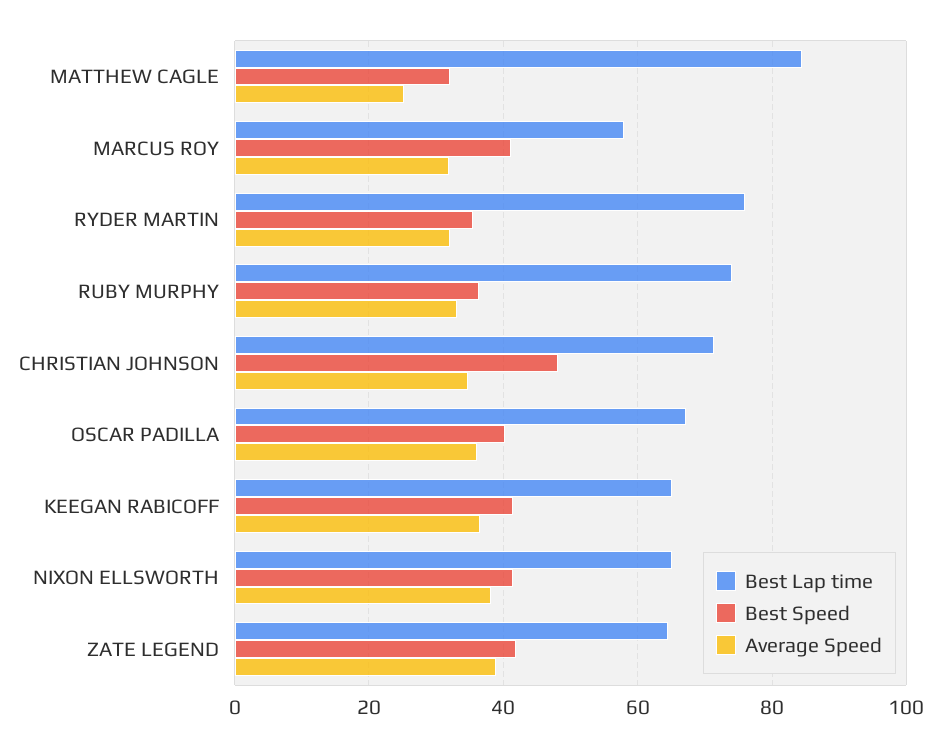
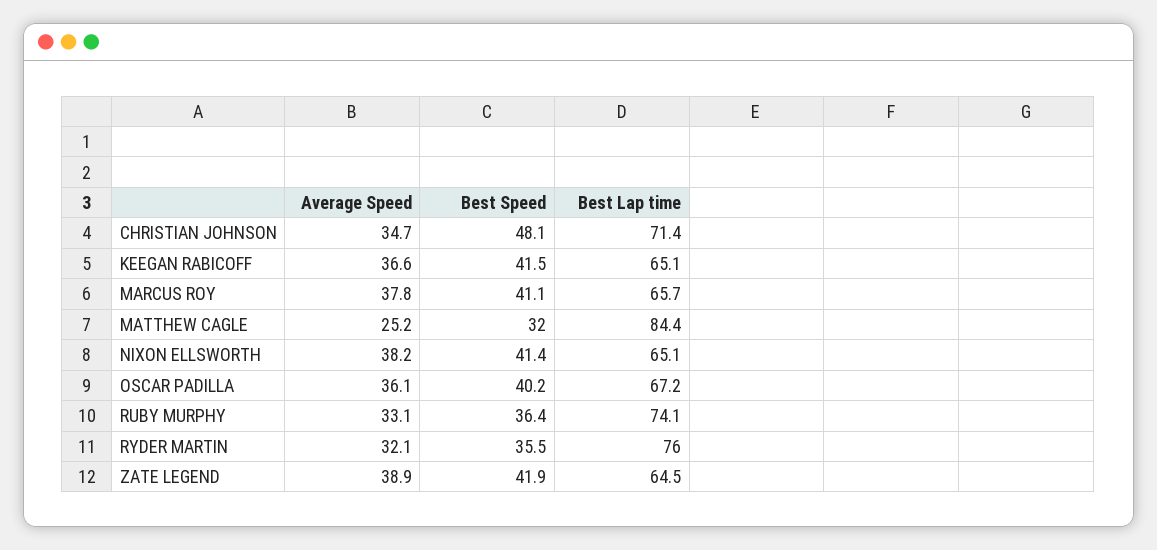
  {
    "Best Lap time": {
      "MATTHEW CAGLE": 84.4,
-     "MARCUS ROY": 58,
+     "MARCUS ROY": 65.7,
      "RYDER MARTIN": 76,
      "RUBY MURPHY": 74.1,
      "CHRISTIAN JOHNSON": 71.4,
      "OSCAR PADILLA": 67.2,
      "KEEGAN RABICOFF": 65.1,
      "NIXON ELLSWORTH": 65.1,
      "ZATE LEGEND": 64.5
    },
    "Best Speed": {
      "MATTHEW CAGLE": 32,
      "MARCUS ROY": 41.1,
      "RYDER MARTIN": 35.5,
      "RUBY MURPHY": 36.4,
      "CHRISTIAN JOHNSON": 48.1,
      "OSCAR PADILLA": 40.2,
      "KEEGAN RABICOFF": 41.5,
      "NIXON ELLSWORTH": 41.4,
      "ZATE LEGEND": 41.9
    },
    "Average Speed": {
      "MATTHEW CAGLE": 25.2,
-     "MARCUS ROY": 32,
+     "MARCUS ROY": 37.8,
      "RYDER MARTIN": 32.1,
      "RUBY MURPHY": 33.1,
      "CHRISTIAN JOHNSON": 34.7,
      "OSCAR PADILLA": 36.1,
      "KEEGAN RABICOFF": 36.6,
      "NIXON ELLSWORTH": 38.2,
      "ZATE LEGEND": 38.9
    }
  }

